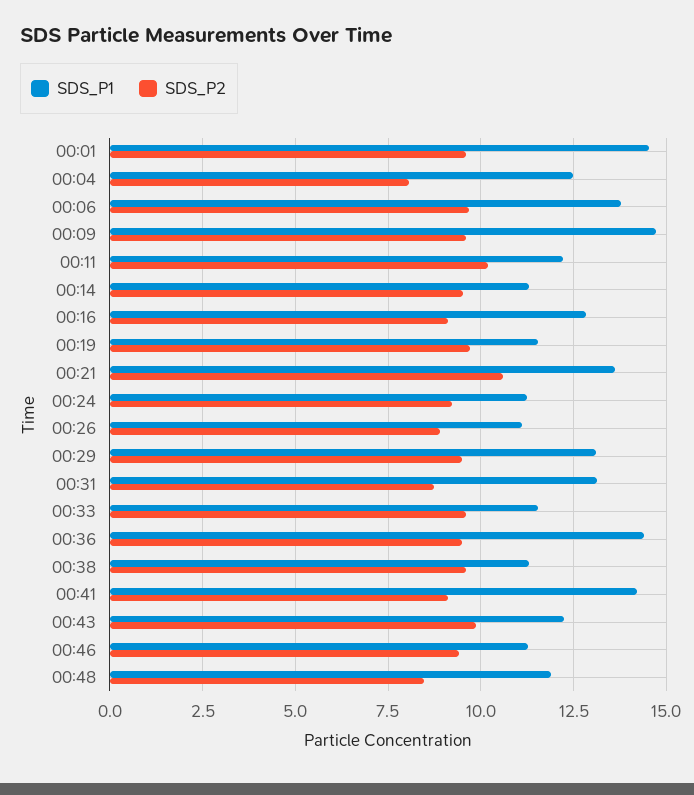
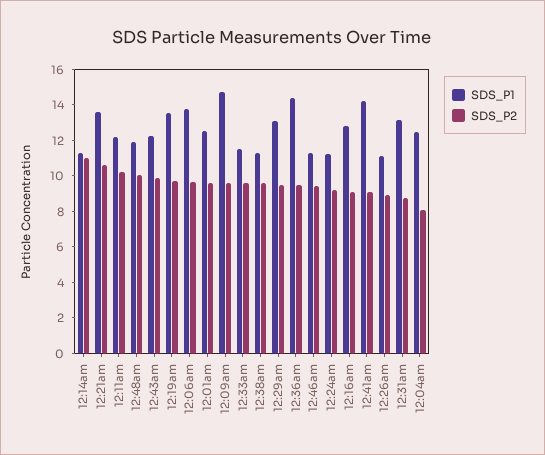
  {
    "SDS_P1": {
-     "00:01": 14.5,
+     "00:01": 12.5,
      "00:04": 12.5,
      "00:06": 13.75,
      "00:09": 14.75,
      "00:11": 12.25,
      "00:14": 11.25,
      "00:16": 12.75,
-     "00:19": 11.5,
+     "00:19": 13.5,
      "00:21": 13.5,
      "00:24": 11.25,
      "00:26": 11,
      "00:29": 13,
      "00:31": 13.25,
      "00:33": 11.5,
      "00:36": 14.5,
      "00:38": 11.25,
      "00:41": 14.25,
      "00:43": 12.25,
      "00:46": 11.25,
      "00:48": 12
    },
    "SDS_P2": {
      "00:01": 9.5,
      "00:04": 8,
      "00:06": 9.75,
      "00:09": 9.5,
      "00:11": 10.25,
-     "00:14": 9.5,
+     "00:14": 11,
      "00:16": 9,
      "00:19": 9.75,
      "00:21": 10.5,
      "00:24": 9.25,
      "00:26": 9,
      "00:29": 9.5,
      "00:31": 8.75,
      "00:33": 9.5,
      "00:36": 9.5,
      "00:38": 9.5,
      "00:41": 9,
      "00:43": 9.75,
      "00:46": 9.5,
-     "00:48": 8.5
+     "00:48": 10
    }
  }

